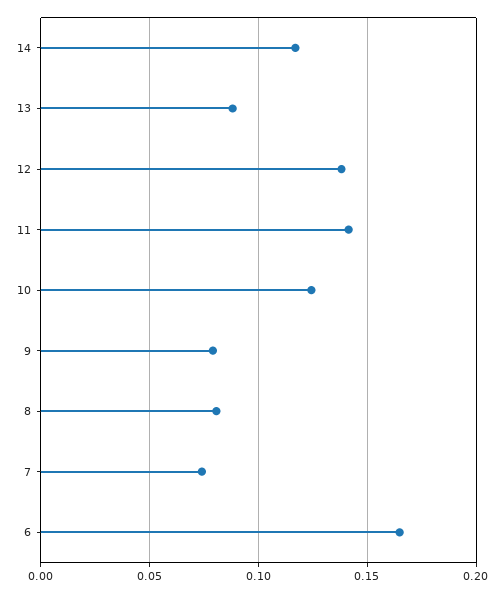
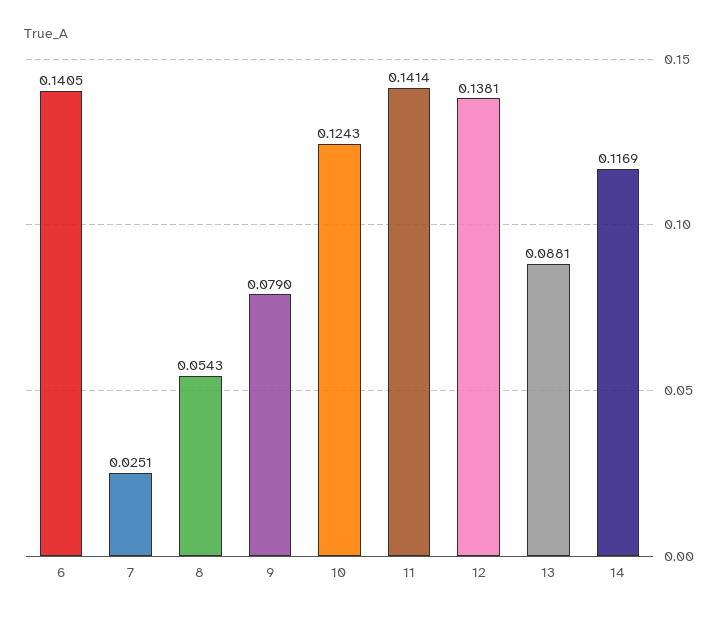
  {
    "14": 0.1169,
    "13": 0.0881,
    "12": 0.1381,
    "11": 0.1414,
    "10": 0.1243,
    "9": 0.079,
-   "8": 0.08,
+   "8": 0.0543,
-   "7": 0.075,
+   "7": 0.0251,
-   "6": 0.165
+   "6": 0.1405
  }

